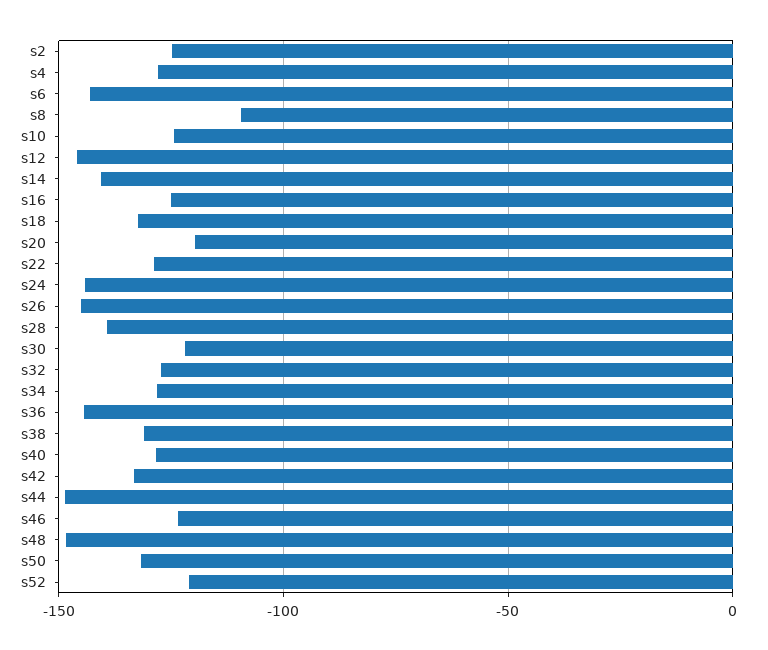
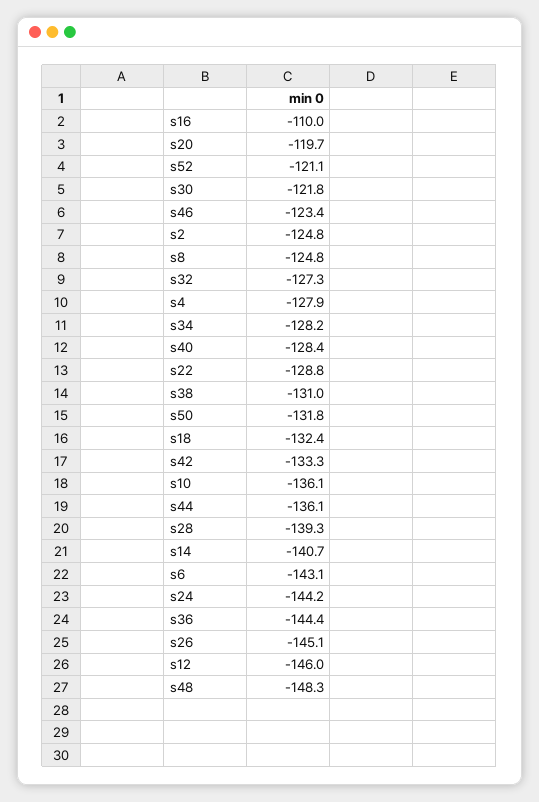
  {
    "s2": -124.8,
    "s4": -127.9,
    "s6": -143.1,
-   "s8": -110,
+   "s8": -124.8,
-   "s10": -125,
+   "s10": -136.1,
    "s12": -146,
    "s14": -140.7,
-   "s16": -125,
+   "s16": -110,
    "s18": -132.4,
    "s20": -119.7,
    "s22": -128.8,
    "s24": -144.2,
    "s26": -145.1,
    "s28": -139.3,
    "s30": -121.8,
    "s32": -127.3,
    "s34": -128.2,
    "s36": -144.4,
    "s38": -131,
    "s40": -128.4,
    "s42": -133.3,
-   "s44": -150,
+   "s44": -136.1,
    "s46": -123.4,
    "s48": -148.3,
    "s50": -131.8,
    "s52": -121.1
  }

